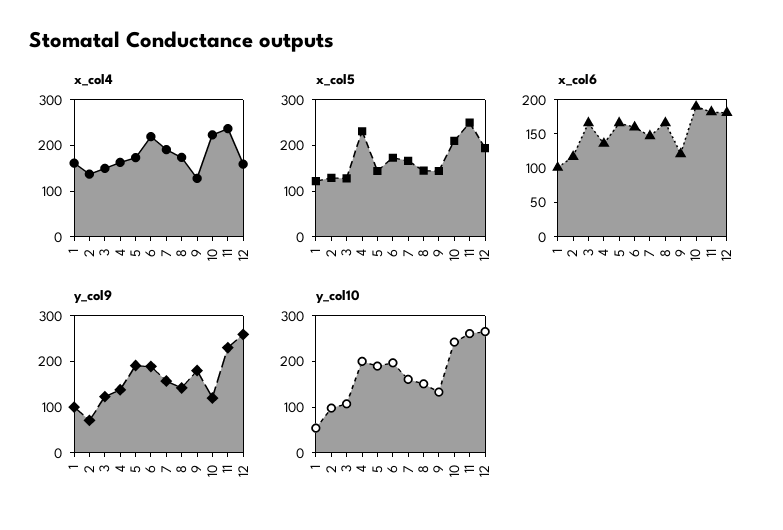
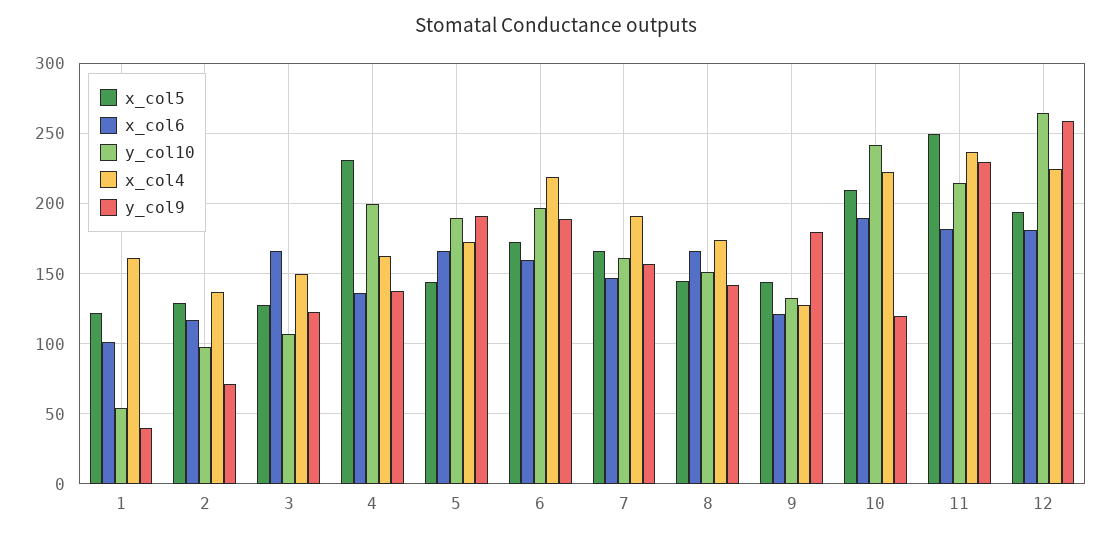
  {
    "x_col4": {
      "1": 160,
      "2": 135,
      "3": 150,
      "4": 165,
      "5": 175,
      "6": 220,
      "7": 190,
      "8": 175,
      "9": 130,
      "10": 225,
      "11": 235,
-     "12": 160
+     "12": 225
    },
    "x_col5": {
      "1": 120,
      "2": 130,
      "3": 130,
      "4": 230,
      "5": 145,
      "6": 175,
      "7": 165,
      "8": 145,
      "9": 145,
      "10": 210,
      "11": 250,
      "12": 195
    },
    "x_col6": {
      "1": 100,
      "2": 115,
      "3": 165,
      "4": 135,
      "5": 165,
      "6": 160,
      "7": 145,
      "8": 165,
      "9": 120,
      "10": 190,
      "11": 180,
      "12": 180
    },
    "y_col9": {
-     "1": 100,
+     "1": 40,
      "2": 70,
      "3": 125,
      "4": 140,
      "5": 190,
      "6": 190,
      "7": 155,
      "8": 140,
      "9": 180,
      "10": 120,
      "11": 230,
      "12": 260
    },
    "y_col10": {
      "1": 55,
      "2": 100,
      "3": 105,
      "4": 200,
      "5": 190,
      "6": 195,
      "7": 160,
      "8": 150,
      "9": 135,
      "10": 240,
-     "11": 260,
+     "11": 215,
      "12": 265
    }
  }

